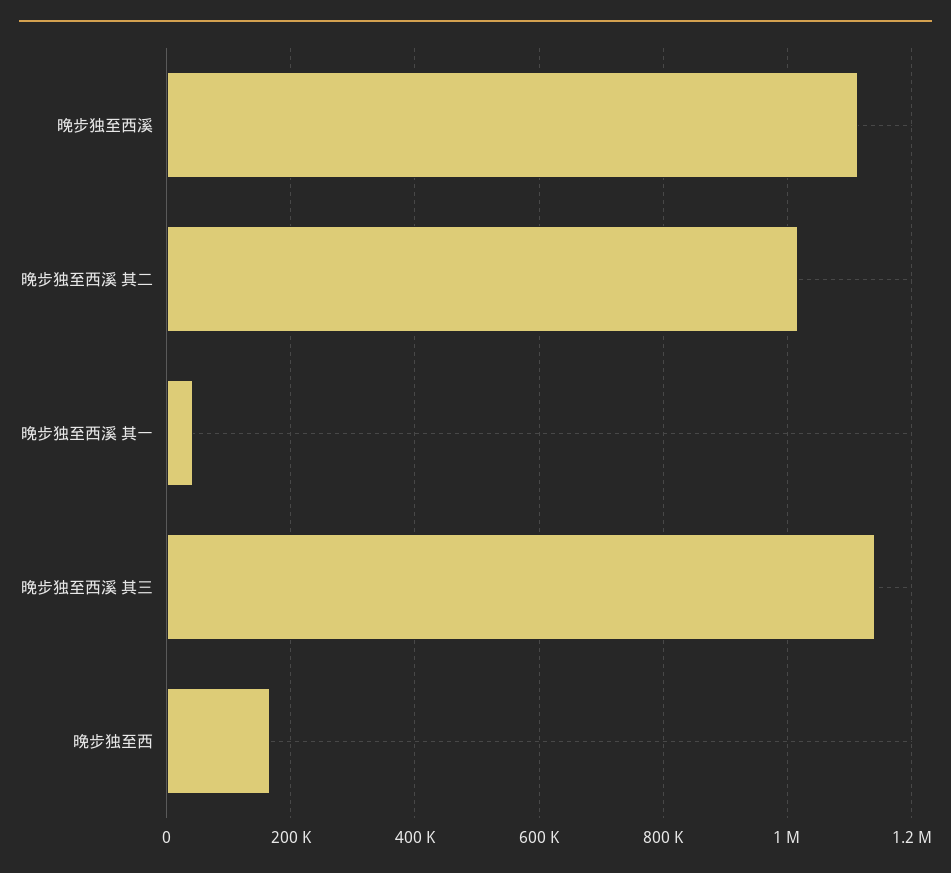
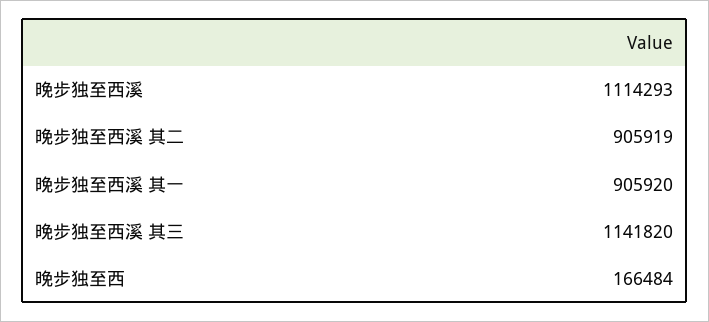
  {
    "晚步独至西溪": 1114293,
-   "晚步独至西溪 其二": 1020000,
+   "晚步独至西溪 其二": 905919,
-   "晚步独至西溪 其一": 40000,
+   "晚步独至西溪 其一": 905920,
    "晚步独至西溪 其三": 1141820,
    "晚步独至西": 166484
  }

